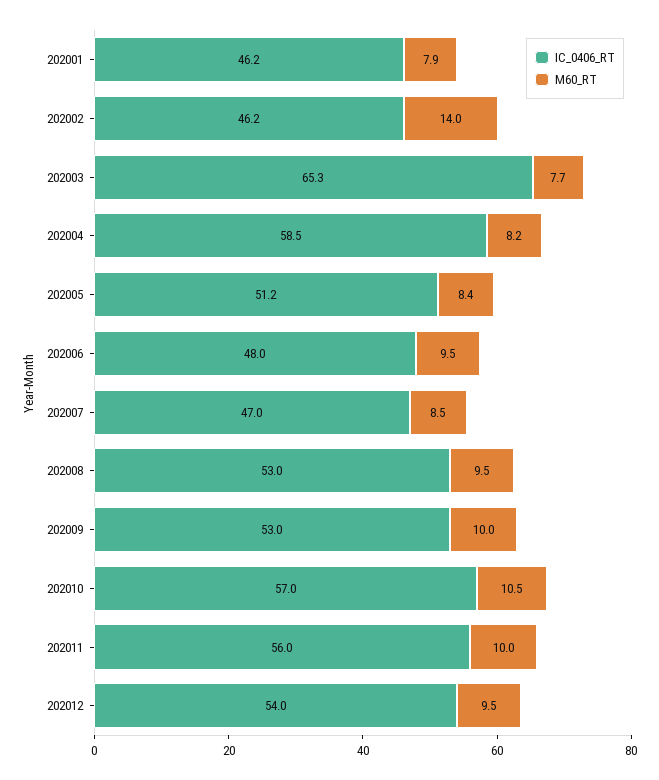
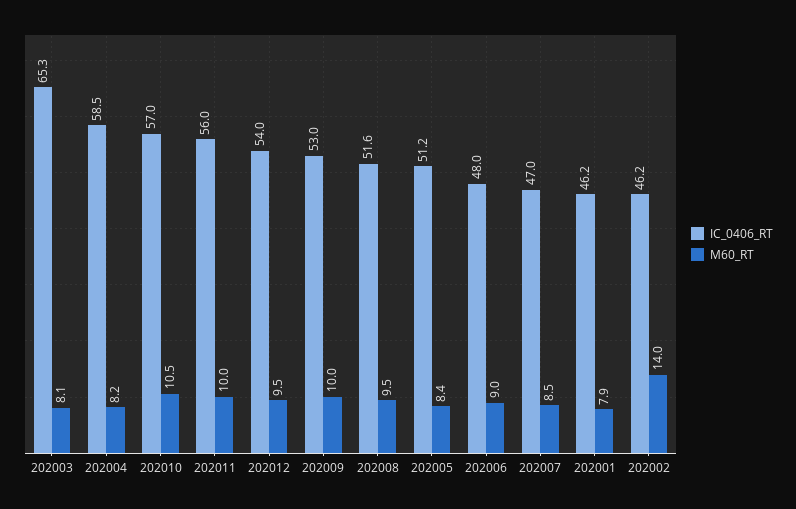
  {
    "IC_0406_RT": {
      "202001": 46.2,
      "202002": 46.2,
      "202003": 65.3,
      "202004": 58.5,
      "202005": 51.2,
      "202006": 48,
      "202007": 47,
-     "202008": 53,
+     "202008": 51.6,
      "202009": 53,
      "202010": 57,
      "202011": 56,
      "202012": 54
    },
    "M60_RT": {
      "202001": 7.9,
      "202002": 14,
-     "202003": 7.7,
+     "202003": 8.1,
      "202004": 8.2,
      "202005": 8.4,
-     "202006": 9.5,
+     "202006": 9,
      "202007": 8.5,
      "202008": 9.5,
      "202009": 10,
      "202010": 10.5,
      "202011": 10,
      "202012": 9.5
    }
  }

